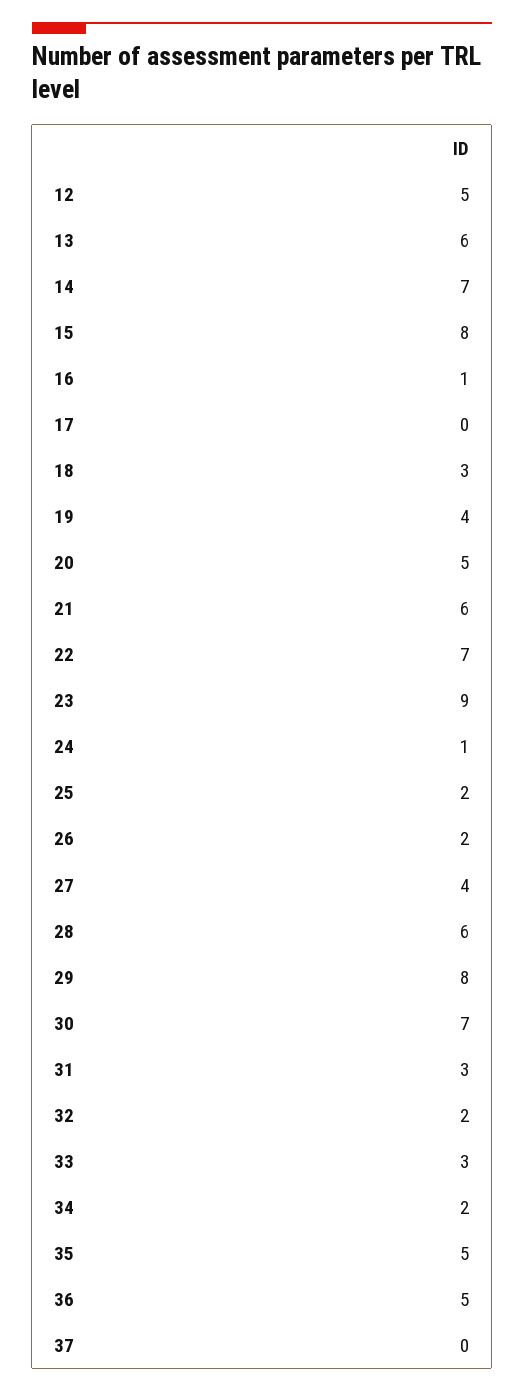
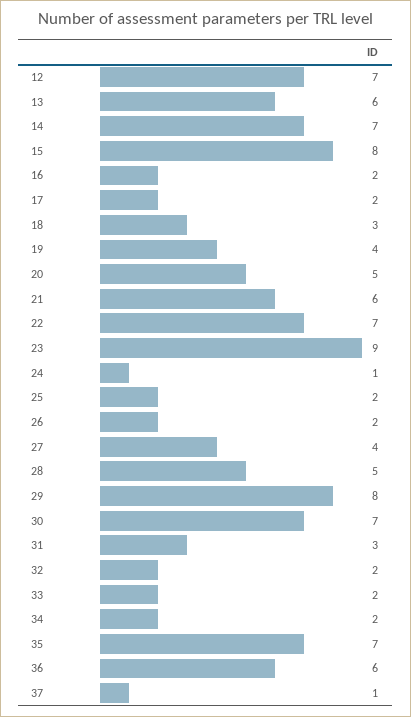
  {
-   "12": 5,
+   "12": 7,
    "13": 6,
    "14": 7,
    "15": 8,
-   "16": 1,
+   "16": 2,
-   "17": 0,
+   "17": 2,
    "18": 3,
    "19": 4,
    "20": 5,
    "21": 6,
    "22": 7,
    "23": 9,
    "24": 1,
    "25": 2,
    "26": 2,
    "27": 4,
-   "28": 6,
+   "28": 5,
    "29": 8,
    "30": 7,
    "31": 3,
    "32": 2,
-   "33": 3,
+   "33": 2,
    "34": 2,
-   "35": 5,
+   "35": 7,
-   "36": 5,
+   "36": 6,
-   "37": 0
+   "37": 1
  }

